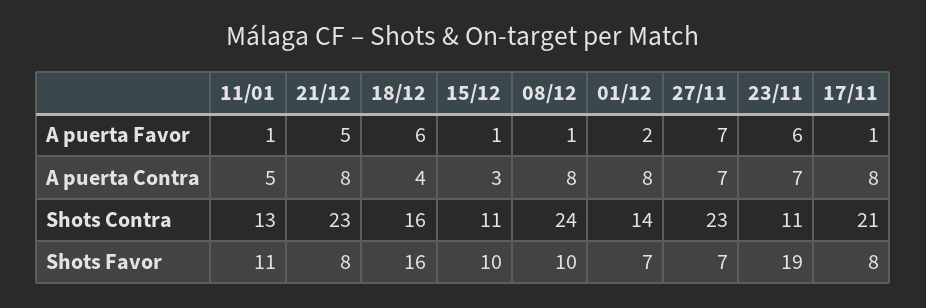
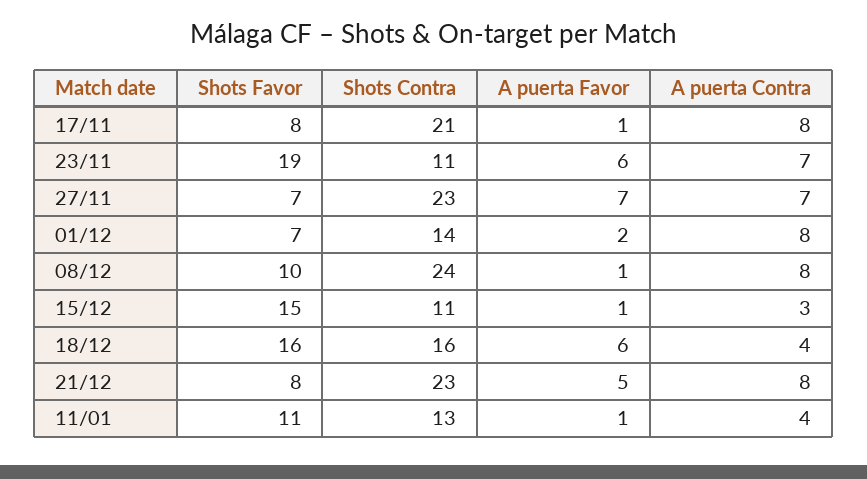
  {
    "11/01": {
      "A puerta Favor": 1,
-     "A puerta Contra": 5,
+     "A puerta Contra": 4,
      "Shots Contra": 13,
      "Shots Favor": 11
    },
    "21/12": {
      "A puerta Favor": 5,
      "A puerta Contra": 8,
      "Shots Contra": 23,
      "Shots Favor": 8
    },
    "18/12": {
      "A puerta Favor": 6,
      "A puerta Contra": 4,
      "Shots Contra": 16,
      "Shots Favor": 16
    },
    "15/12": {
      "A puerta Favor": 1,
      "A puerta Contra": 3,
      "Shots Contra": 11,
-     "Shots Favor": 10
+     "Shots Favor": 15
    },
    "08/12": {
      "A puerta Favor": 1,
      "A puerta Contra": 8,
      "Shots Contra": 24,
      "Shots Favor": 10
    },
    "01/12": {
      "A puerta Favor": 2,
      "A puerta Contra": 8,
      "Shots Contra": 14,
      "Shots Favor": 7
    },
    "27/11": {
      "A puerta Favor": 7,
      "A puerta Contra": 7,
      "Shots Contra": 23,
      "Shots Favor": 7
    },
    "23/11": {
      "A puerta Favor": 6,
      "A puerta Contra": 7,
      "Shots Contra": 11,
      "Shots Favor": 19
    },
    "17/11": {
      "A puerta Favor": 1,
      "A puerta Contra": 8,
      "Shots Contra": 21,
      "Shots Favor": 8
    }
  }

